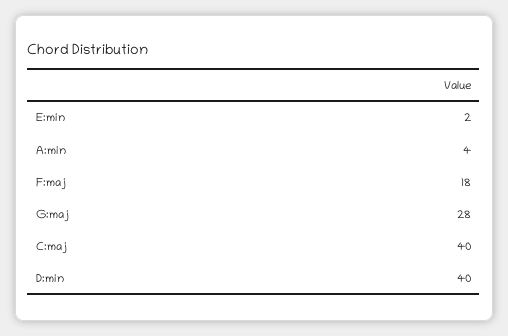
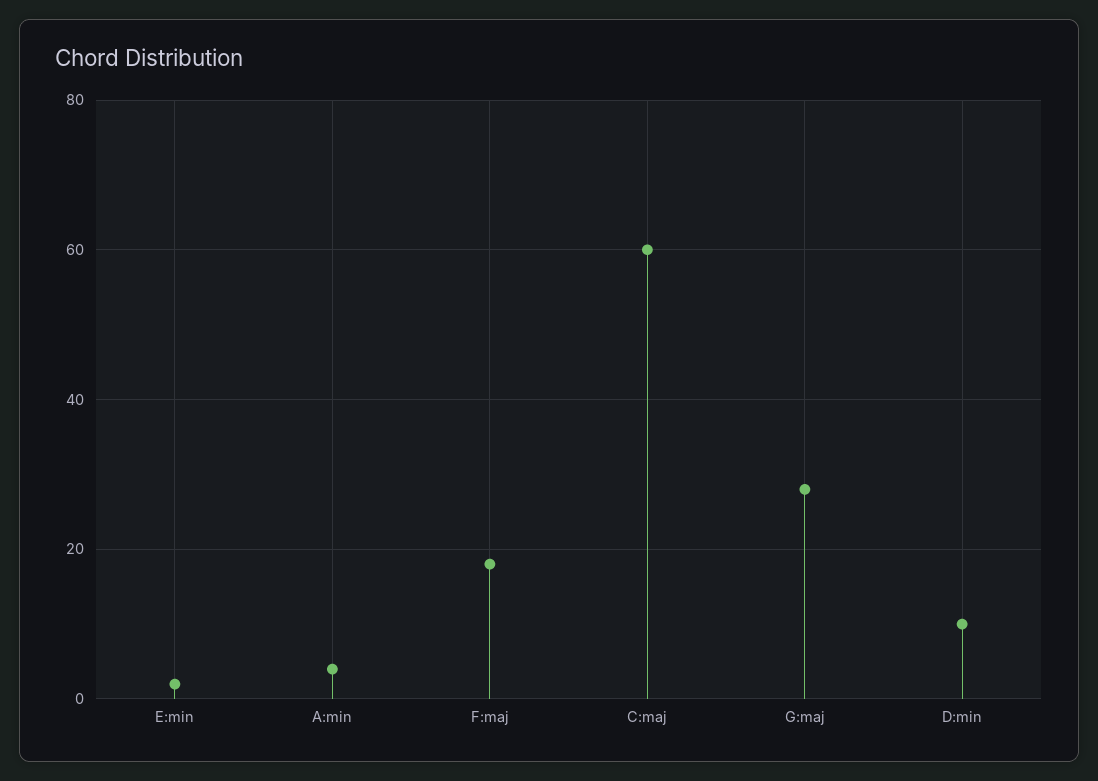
  {
    "E:min": 2,
    "A:min": 4,
    "F:maj": 18,
    "G:maj": 28,
-   "C:maj": 40,
+   "C:maj": 60,
-   "D:min": 40
+   "D:min": 10
  }

